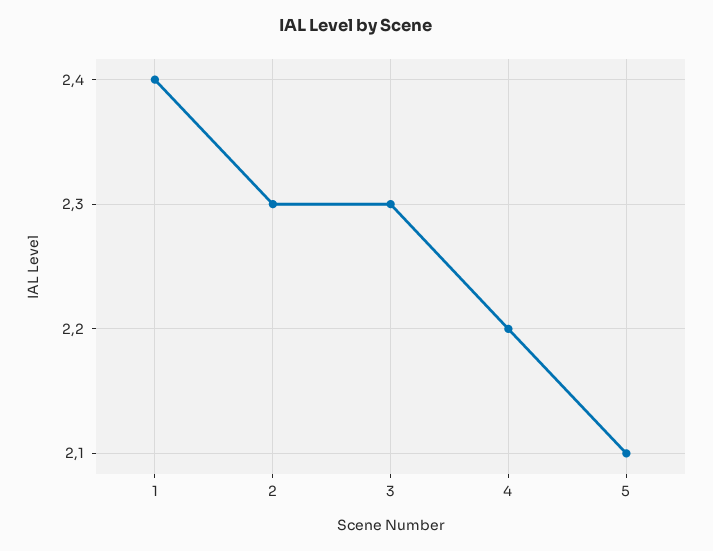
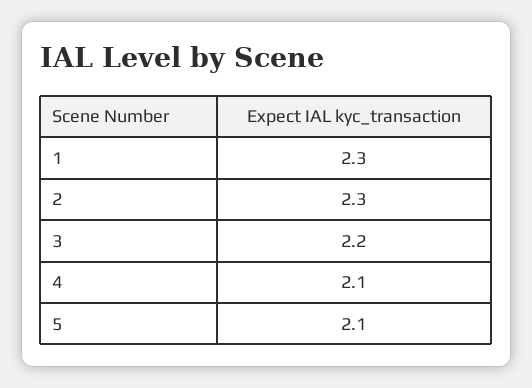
  {
-   "1": 2.4,
+   "1": 2.3,
    "2": 2.3,
-   "3": 2.3,
+   "3": 2.2,
-   "4": 2.2,
+   "4": 2.1,
    "5": 2.1
  }

